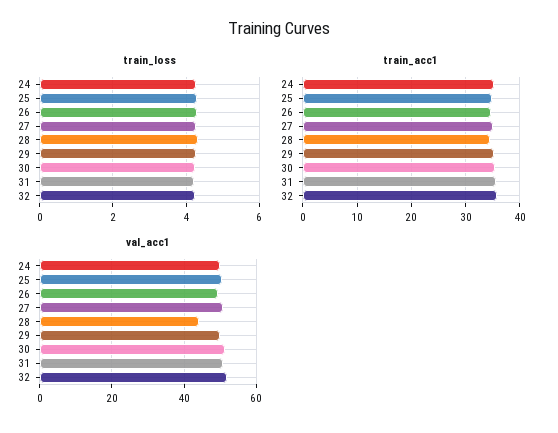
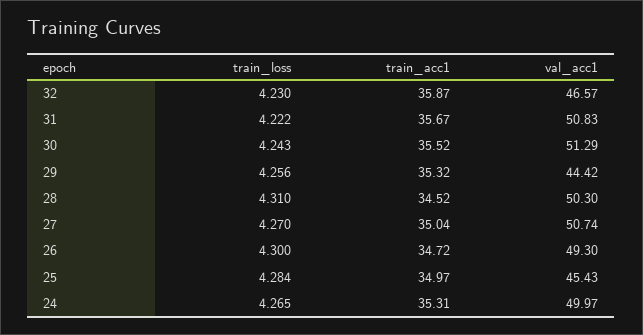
  {
    "train_loss": {
      "24": 4.265,
      "25": 4.284,
      "26": 4.3,
      "27": 4.27,
      "28": 4.31,
      "29": 4.256,
      "30": 4.243,
      "31": 4.222,
      "32": 4.23
    },
    "train_acc1": {
      "24": 35.31,
      "25": 34.97,
      "26": 34.72,
      "27": 35.04,
      "28": 34.52,
      "29": 35.32,
      "30": 35.52,
      "31": 35.67,
      "32": 35.87
    },
    "val_acc1": {
      "24": 49.97,
-     "25": 50,
+     "25": 45.43,
      "26": 49.3,
      "27": 50.74,
-     "28": 44,
+     "28": 50.3,
-     "29": 50,
+     "29": 44.42,
      "30": 51.29,
      "31": 50.83,
-     "32": 52
+     "32": 46.57
    }
  }

